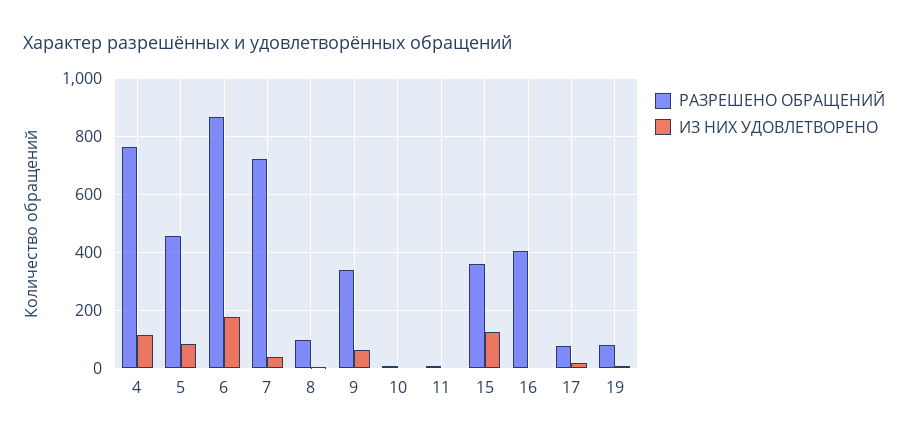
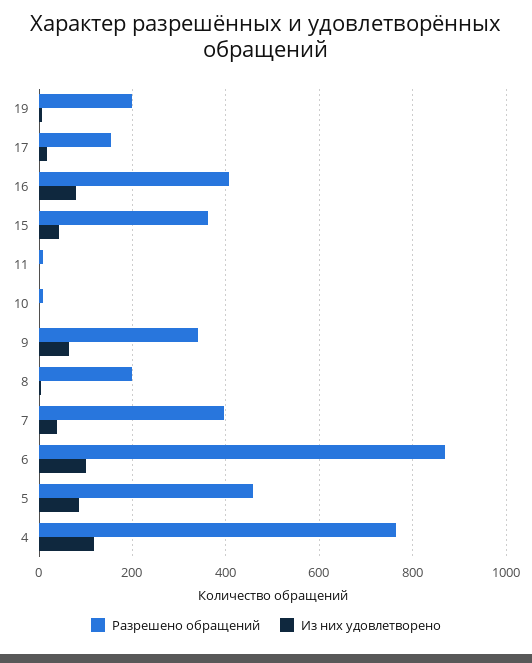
  {
    "РАЗРЕШЕНО ОБРАЩЕНИЙ": {
      "4": 760,
      "5": 460,
      "6": 880,
-     "7": 725,
+     "7": 400,
-     "8": 100,
+     "8": 200,
      "9": 340,
      "10": 0,
      "11": 0,
      "15": 360,
      "16": 400,
-     "17": 75,
+     "17": 160,
-     "19": 75
+     "19": 200
    },
    "ИЗ НИХ УДОВЛЕТВОРЕНО": {
      "4": 120,
      "5": 80,
-     "6": 175,
+     "6": 100,
      "7": 40,
      "8": 0,
      "9": 60,
      "10": 0,
      "11": 0,
-     "15": 125,
+     "15": 40,
-     "16": 0,
+     "16": 80,
      "17": 20,
      "19": 0
    }
  }

